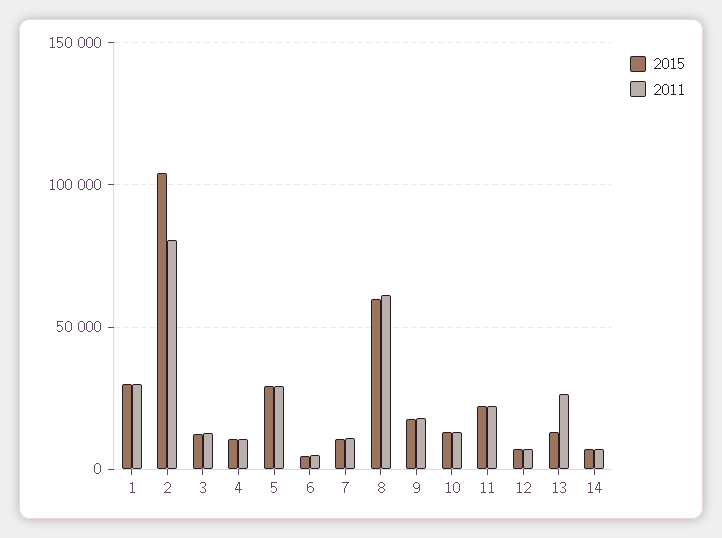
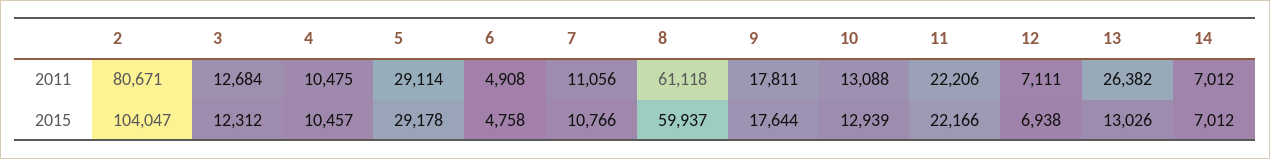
  {
    "2015": {
-     "1": 30000,
      "2": 104047,
      "3": 12312,
      "4": 10457,
      "5": 29178,
      "6": 4758,
      "7": 10766,
      "8": 59937,
      "9": 17644,
      "10": 12939,
      "11": 22166,
      "12": 6938,
      "13": 13026,
      "14": 7012
    },
    "2011": {
-     "1": 30000,
      "2": 80671,
      "3": 12684,
      "4": 10475,
      "5": 29114,
      "6": 4908,
      "7": 11056,
      "8": 61118,
      "9": 17811,
      "10": 13088,
      "11": 22206,
      "12": 7111,
      "13": 26382,
      "14": 7012
    }
  }

